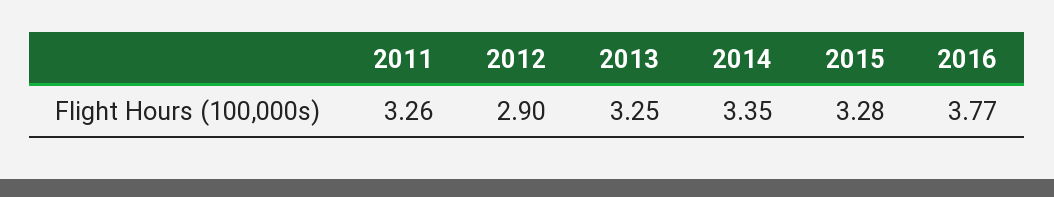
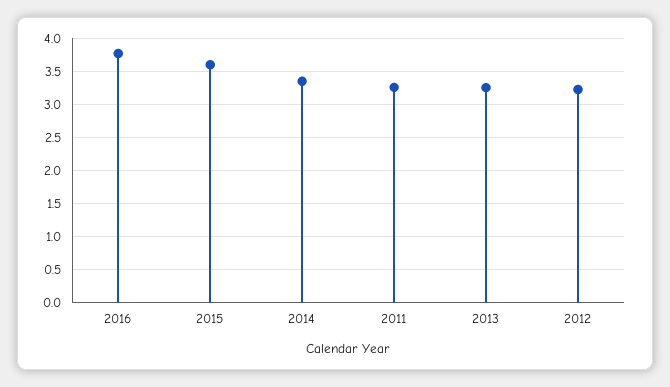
  {
    "2011": 3.26,
-   "2012": 2.9,
+   "2012": 3.2,
    "2013": 3.25,
    "2014": 3.35,
-   "2015": 3.28,
+   "2015": 3.6,
    "2016": 3.77
  }

